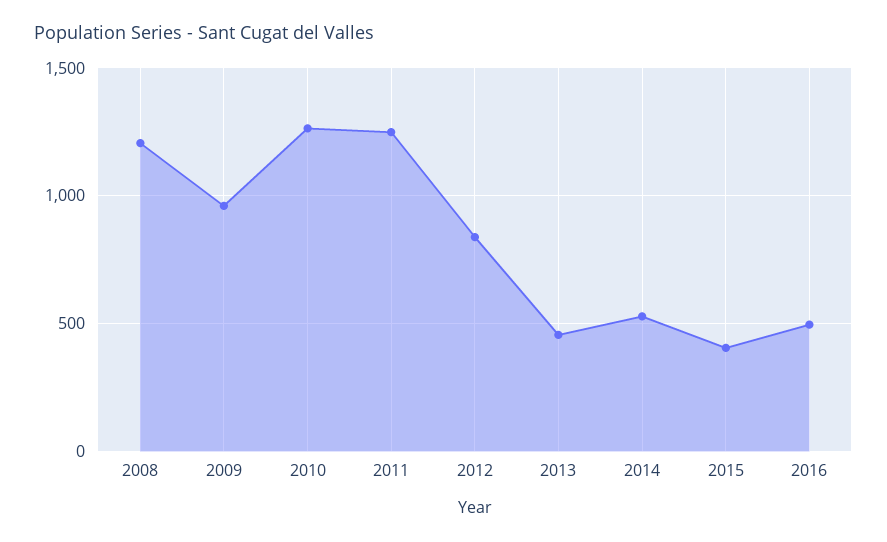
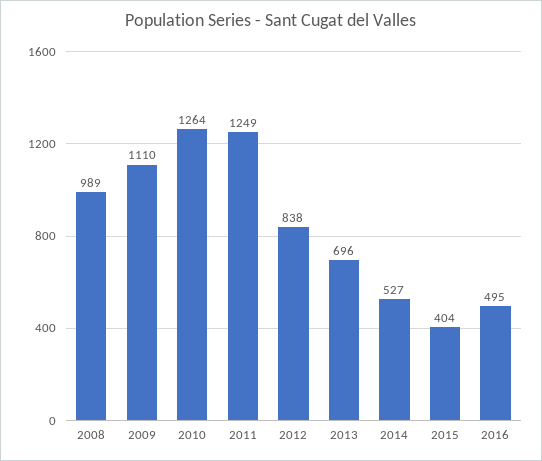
  {
-   "2008": 1200,
+   "2008": 989,
-   "2009": 950,
+   "2009": 1110,
    "2010": 1264,
    "2011": 1249,
    "2012": 838,
-   "2013": 450,
+   "2013": 696,
    "2014": 527,
    "2015": 404,
    "2016": 495
  }

